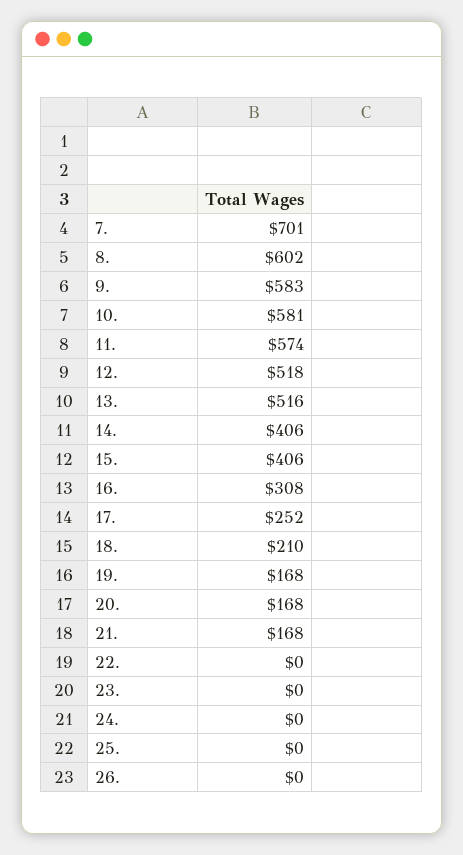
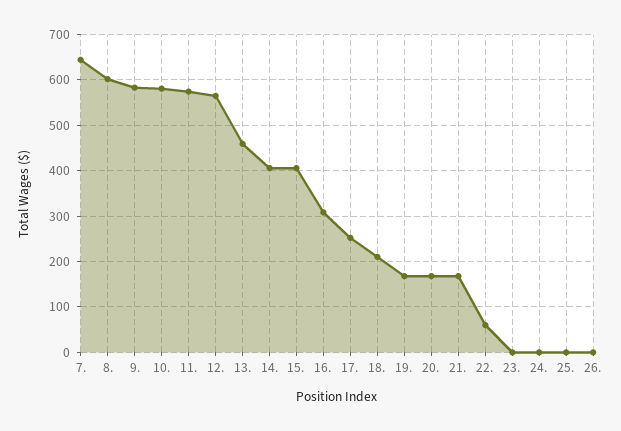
  {
-   "7.": 701,
+   "7.": 640,
    "8.": 602,
    "9.": 583,
    "10.": 581,
    "11.": 574,
-   "12.": 518,
+   "12.": 560,
-   "13.": 516,
+   "13.": 460,
    "14.": 406,
    "15.": 406,
    "16.": 308,
    "17.": 252,
    "18.": 210,
    "19.": 168,
    "20.": 168,
    "21.": 168,
-   "22.": 0,
+   "22.": 60,
    "23.": 0,
    "24.": 0,
    "25.": 0,
    "26.": 0
  }

